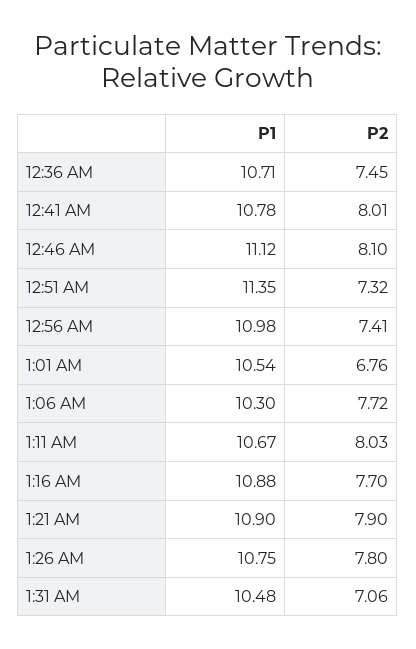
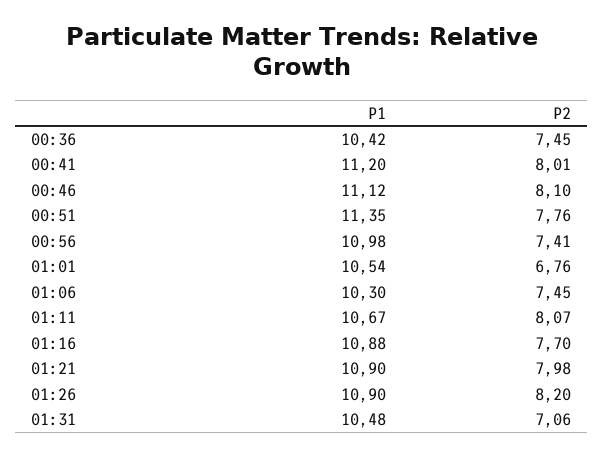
  {
    "P1": {
-     "12:36 AM": 10.71,
+     "12:36 AM": 10.42,
-     "12:41 AM": 10.78,
+     "12:41 AM": 11.2,
      "12:46 AM": 11.12,
      "12:51 AM": 11.35,
      "12:56 AM": 10.98,
      "1:01 AM": 10.54,
      "1:06 AM": 10.3,
      "1:11 AM": 10.67,
      "1:16 AM": 10.88,
      "1:21 AM": 10.9,
-     "1:26 AM": 10.75,
+     "1:26 AM": 10.9,
      "1:31 AM": 10.48
    },
    "P2": {
      "12:36 AM": 7.45,
      "12:41 AM": 8.01,
      "12:46 AM": 8.1,
-     "12:51 AM": 7.32,
+     "12:51 AM": 7.76,
      "12:56 AM": 7.41,
      "1:01 AM": 6.76,
-     "1:06 AM": 7.72,
+     "1:06 AM": 7.45,
-     "1:11 AM": 8.03,
+     "1:11 AM": 8.07,
      "1:16 AM": 7.7,
-     "1:21 AM": 7.9,
+     "1:21 AM": 7.98,
-     "1:26 AM": 7.8,
+     "1:26 AM": 8.2,
      "1:31 AM": 7.06
    }
  }

